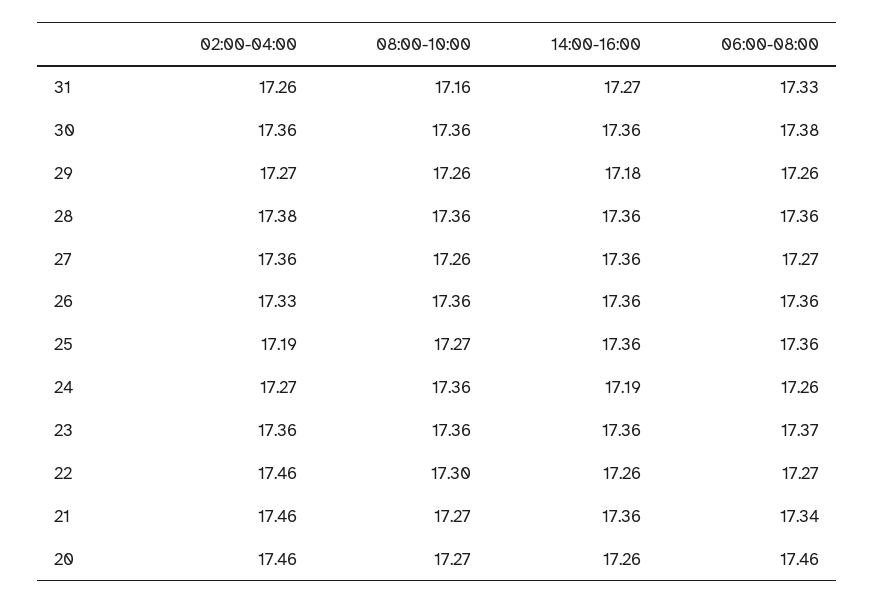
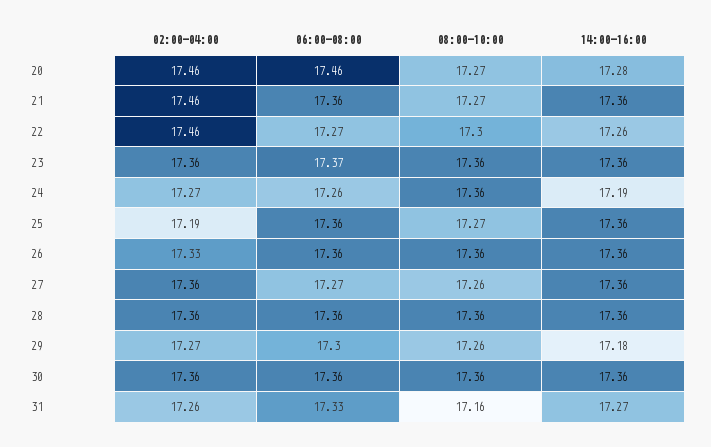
  {
    "02:00-04:00": {
      "31": 17.26,
      "30": 17.36,
      "29": 17.27,
-     "28": 17.38,
+     "28": 17.36,
      "27": 17.36,
      "26": 17.33,
      "25": 17.19,
      "24": 17.27,
      "23": 17.36,
      "22": 17.46,
      "21": 17.46,
      "20": 17.46
    },
    "08:00-10:00": {
      "31": 17.16,
      "30": 17.36,
      "29": 17.26,
      "28": 17.36,
      "27": 17.26,
      "26": 17.36,
      "25": 17.27,
      "24": 17.36,
      "23": 17.36,
      "22": 17.3,
      "21": 17.27,
      "20": 17.27
    },
    "14:00-16:00": {
      "31": 17.27,
      "30": 17.36,
      "29": 17.18,
      "28": 17.36,
      "27": 17.36,
      "26": 17.36,
      "25": 17.36,
      "24": 17.19,
      "23": 17.36,
      "22": 17.26,
      "21": 17.36,
-     "20": 17.26
+     "20": 17.28
    },
    "06:00-08:00": {
      "31": 17.33,
-     "30": 17.38,
+     "30": 17.36,
-     "29": 17.26,
+     "29": 17.3,
      "28": 17.36,
      "27": 17.27,
      "26": 17.36,
      "25": 17.36,
      "24": 17.26,
      "23": 17.37,
      "22": 17.27,
-     "21": 17.34,
+     "21": 17.36,
      "20": 17.46
    }
  }

